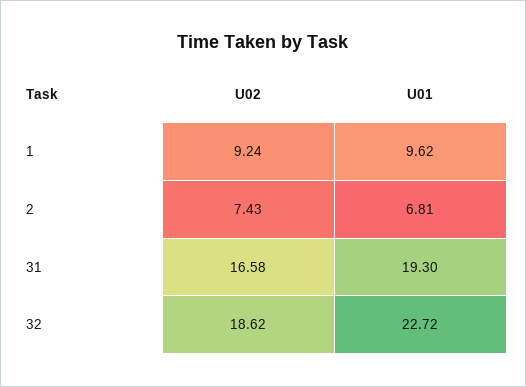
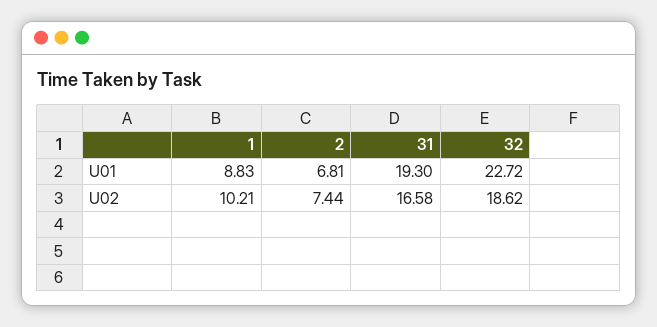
  {
    "U02": {
-     "1": 9.24,
+     "1": 10.21,
-     "2": 7.43,
+     "2": 7.44,
      "31": 16.58,
      "32": 18.62
    },
    "U01": {
-     "1": 9.62,
+     "1": 8.83,
      "2": 6.81,
      "31": 19.3,
      "32": 22.72
    }
  }

